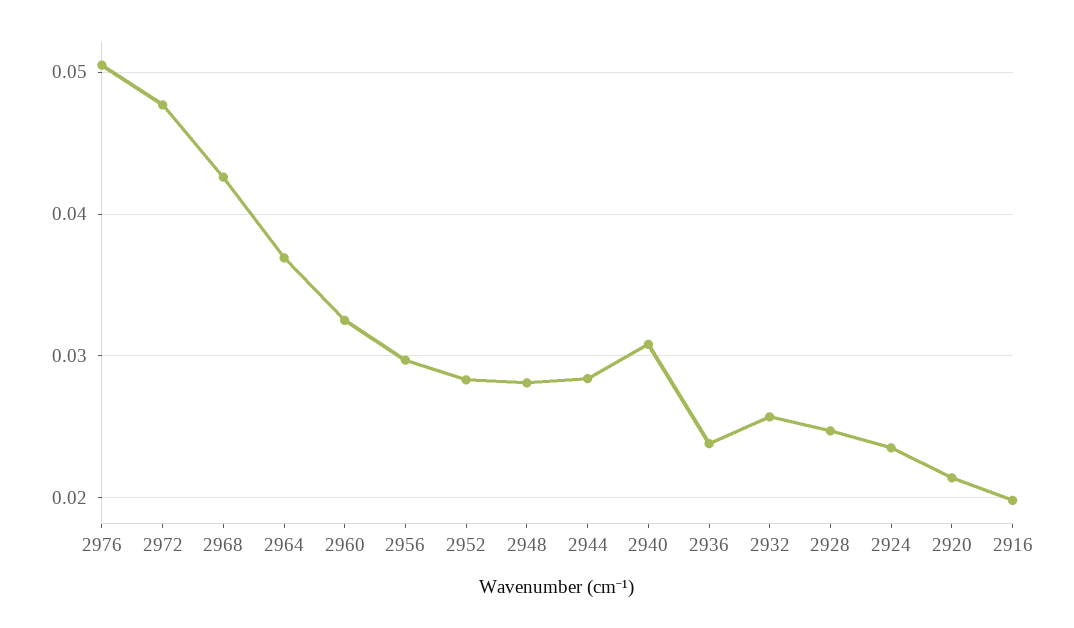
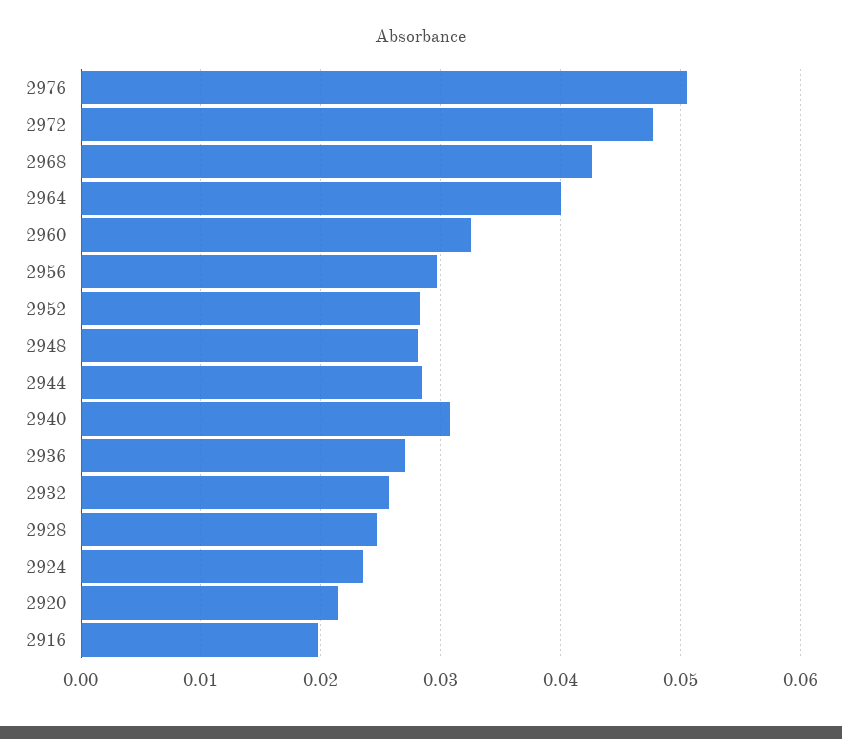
  {
    "2976": 0.051,
    "2972": 0.048,
    "2968": 0.043,
-   "2964": 0.037,
+   "2964": 0.04,
    "2960": 0.033,
    "2956": 0.03,
    "2952": 0.028,
    "2948": 0.028,
    "2944": 0.028,
    "2940": 0.031,
-   "2936": 0.024,
+   "2936": 0.027,
    "2932": 0.026,
    "2928": 0.025,
    "2924": 0.024,
    "2920": 0.021,
    "2916": 0.02
  }

